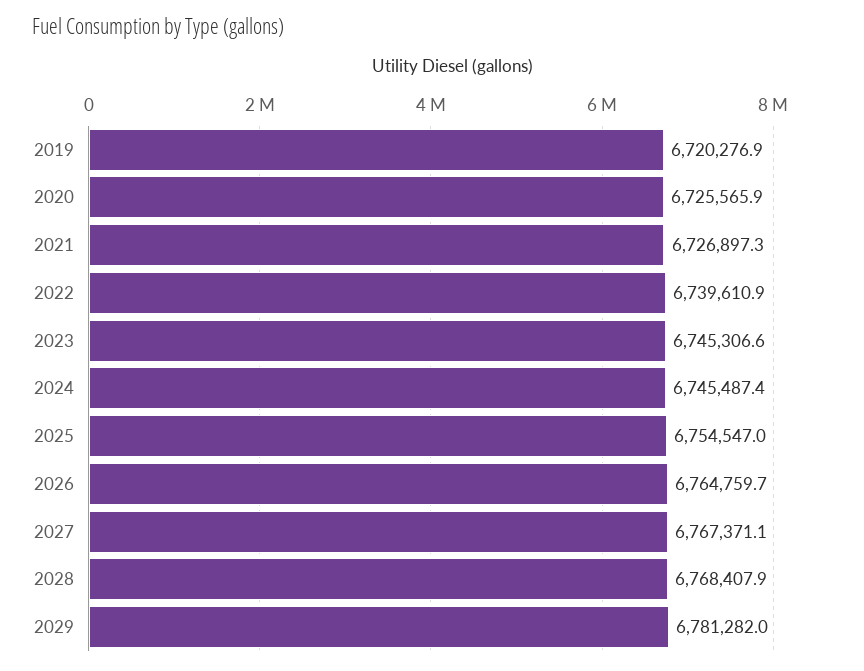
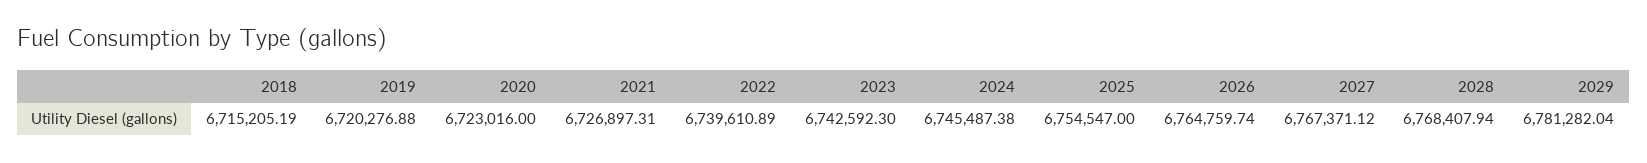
  {
    "2019": 6720276.88,
-   "2020": 6725565.9,
+   "2020": 6723016,
    "2021": 6726897.31,
    "2022": 6739610.89,
-   "2023": 6745306.6,
+   "2023": 6742592.3,
    "2024": 6745487.38,
    "2025": 6754547,
    "2026": 6764759.74,
    "2027": 6767371.12,
    "2028": 6768407.94,
-   "2029": 6781282.04
+   "2029": 6781282.04,
+   "2018": 6715205.19
  }

